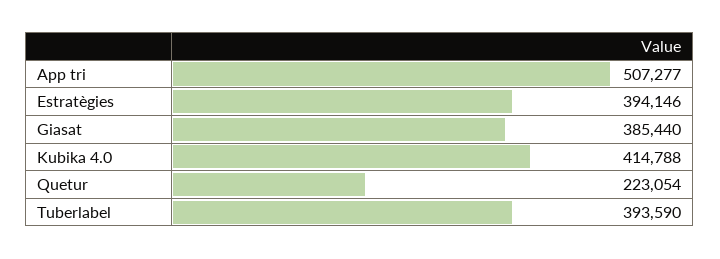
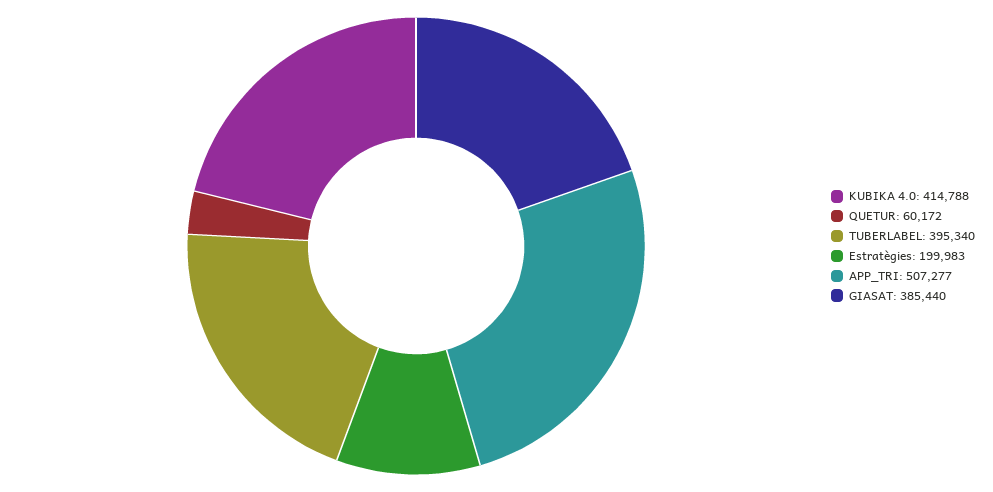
  {
    "App tri": 507277,
-   "Estratègies": 394146,
+   "Estratègies": 199983,
    "Giasat": 385440,
    "Kubika 4.0": 414788,
-   "Quetur": 223054,
+   "Quetur": 60172,
-   "Tuberlabel": 393590
+   "Tuberlabel": 395340
  }

